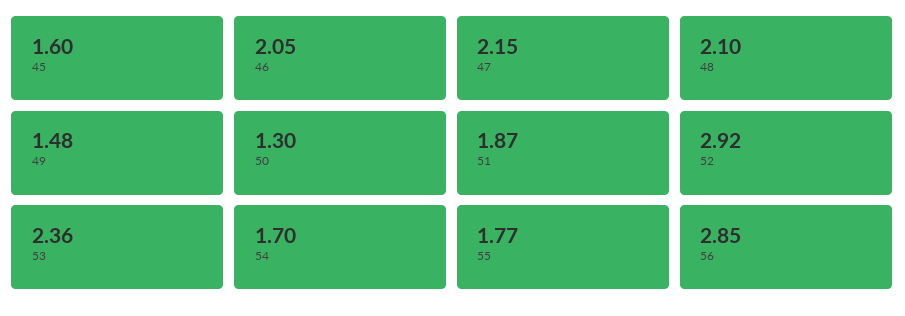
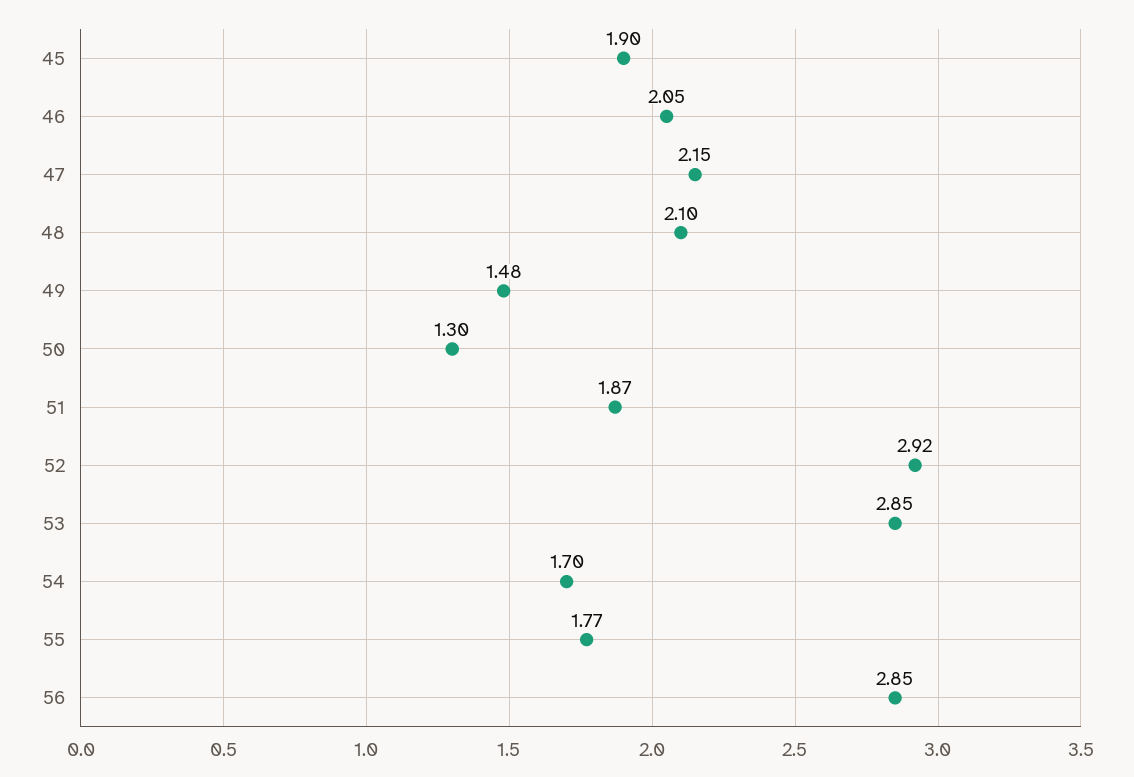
  {
-   "45": 1.6,
+   "45": 1.9,
    "46": 2.05,
    "47": 2.15,
    "48": 2.1,
    "49": 1.48,
    "50": 1.3,
    "51": 1.87,
    "52": 2.92,
-   "53": 2.36,
+   "53": 2.85,
    "54": 1.7,
    "55": 1.77,
    "56": 2.85
  }

